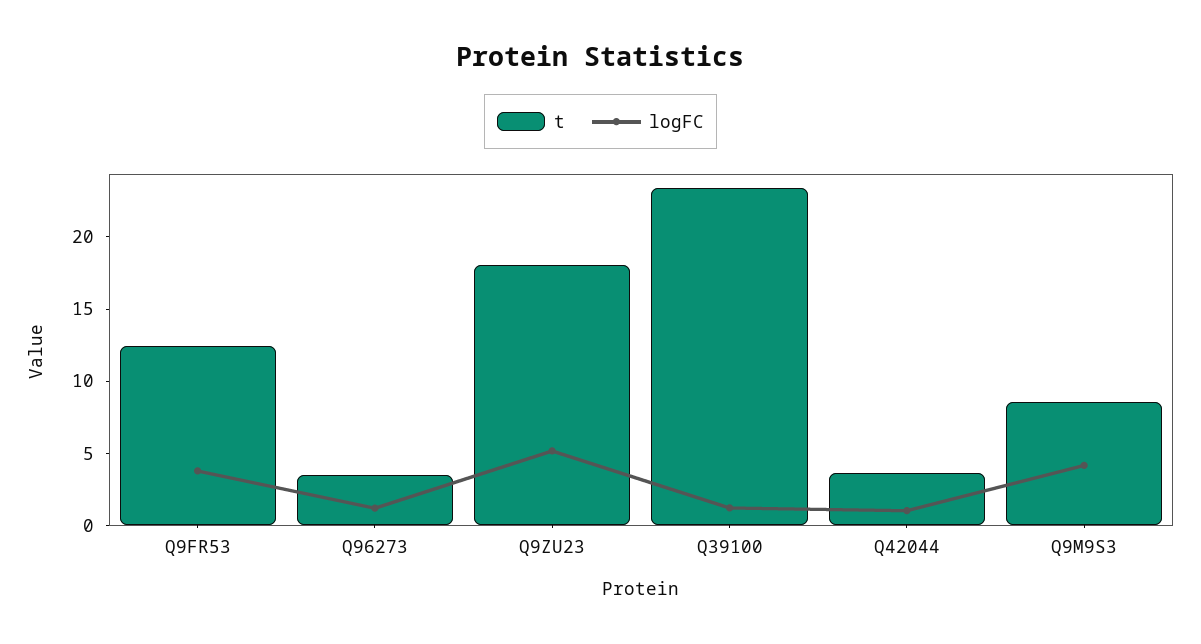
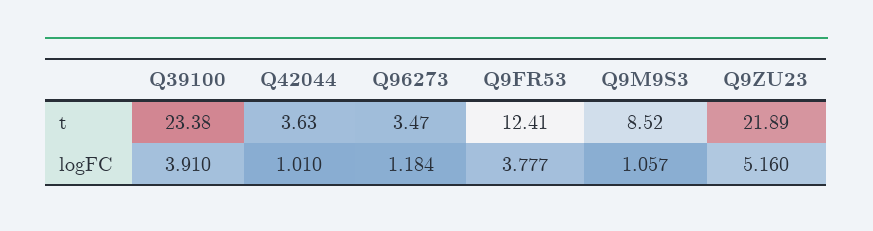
  {
    "t": {
      "Q9FR53": 12.41,
      "Q96273": 3.47,
-     "Q9ZU23": 18,
+     "Q9ZU23": 21.89,
      "Q39100": 23.38,
      "Q42044": 3.63,
      "Q9M9S3": 8.52
    },
    "logFC": {
      "Q9FR53": 3.777,
      "Q96273": 1.184,
      "Q9ZU23": 5.16,
-     "Q39100": 1,
+     "Q39100": 3.91,
      "Q42044": 1.01,
-     "Q9M9S3": 4
+     "Q9M9S3": 1.057
    }
  }

